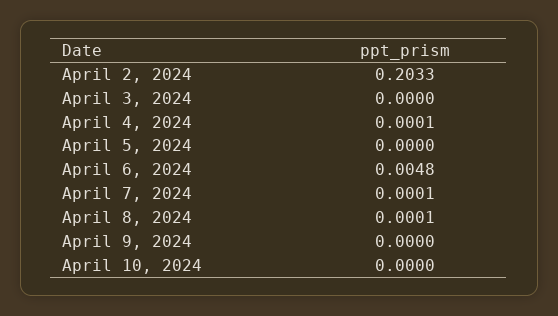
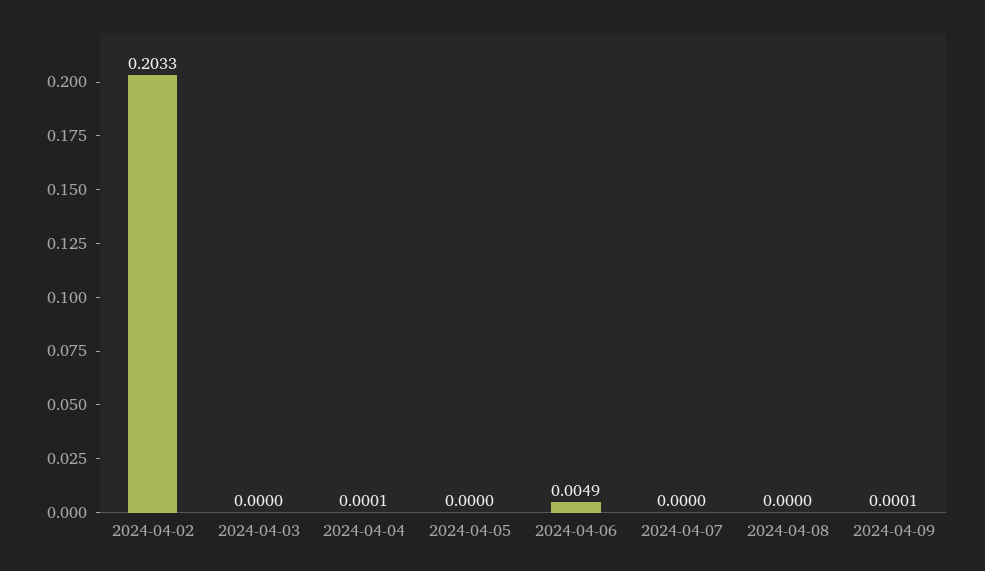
  {
    "April 2, 2024": 0.2033,
    "April 3, 2024": 0,
    "April 4, 2024": 0.0001,
    "April 5, 2024": 0,
-   "April 6, 2024": 0.0048,
+   "April 6, 2024": 0.0049,
-   "April 7, 2024": 0.0001,
+   "April 7, 2024": 0,
-   "April 8, 2024": 0.0001,
+   "April 8, 2024": 0,
-   "April 9, 2024": 0,
+   "April 9, 2024": 0.0001
-   "April 10, 2024": 0
  }

